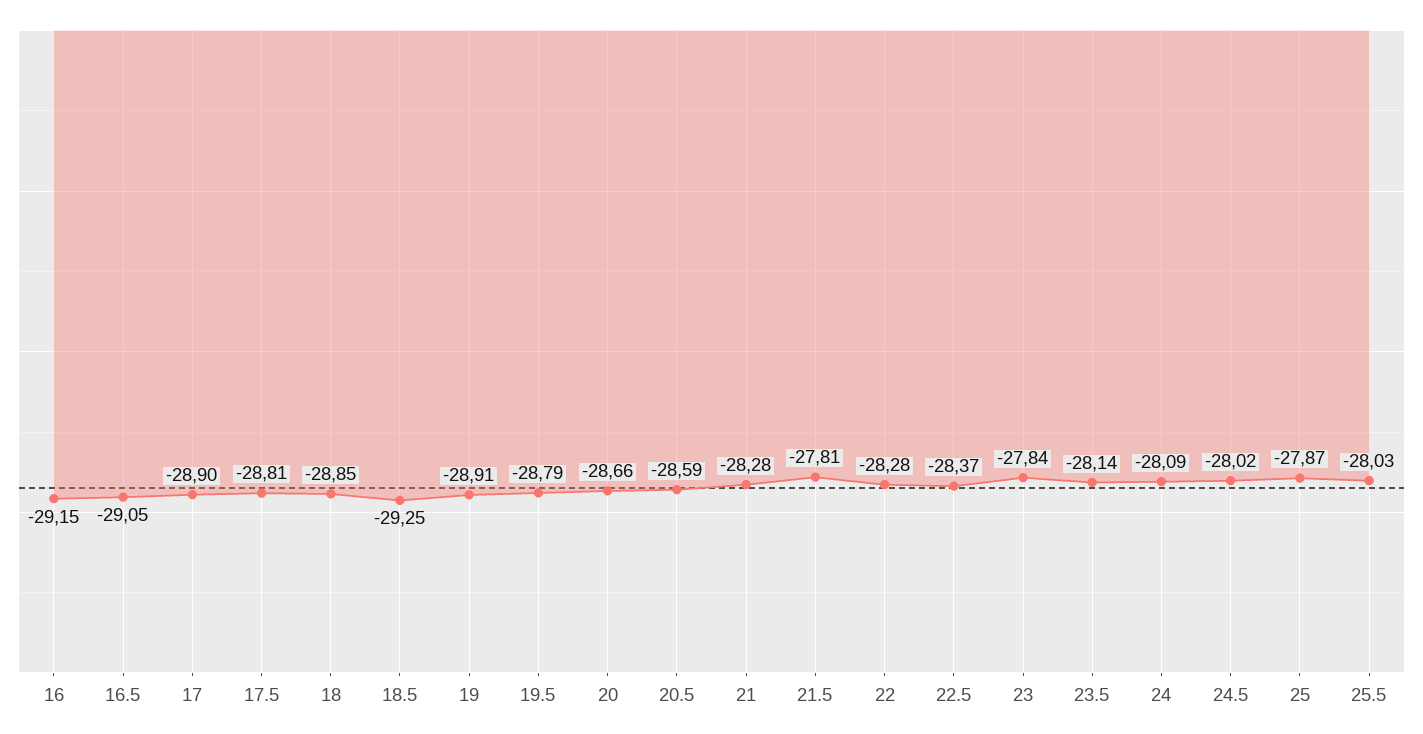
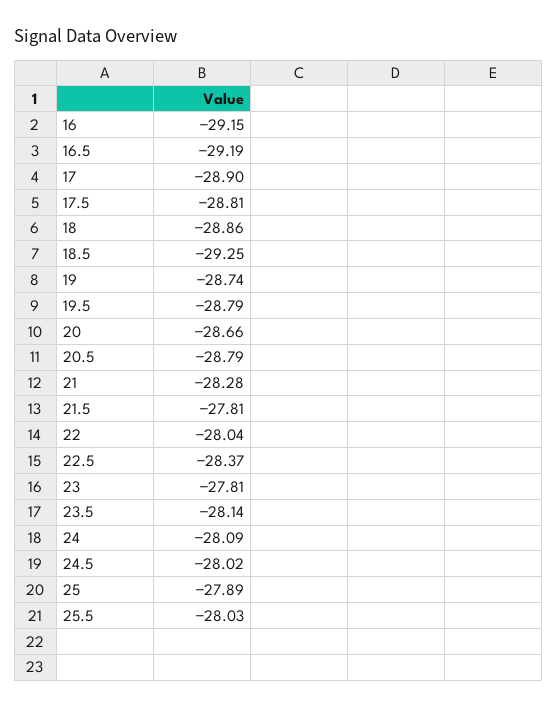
  {
    "16": -29.15,
-   "16.5": -29.05,
+   "16.5": -29.19,
    "17": -28.9,
    "17.5": -28.81,
-   "18": -28.85,
+   "18": -28.86,
    "18.5": -29.25,
-   "19": -28.91,
+   "19": -28.74,
    "19.5": -28.79,
    "20": -28.66,
-   "20.5": -28.59,
+   "20.5": -28.79,
    "21": -28.28,
    "21.5": -27.81,
-   "22": -28.28,
+   "22": -28.04,
    "22.5": -28.37,
-   "23": -27.84,
+   "23": -27.81,
    "23.5": -28.14,
    "24": -28.09,
    "24.5": -28.02,
-   "25": -27.87,
+   "25": -27.89,
    "25.5": -28.03
  }

